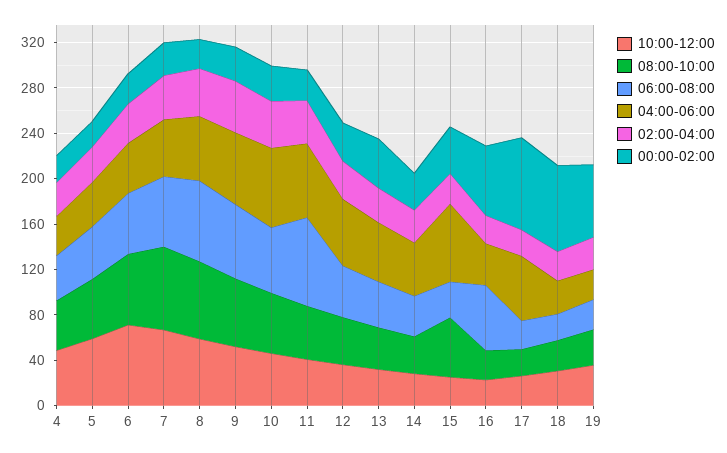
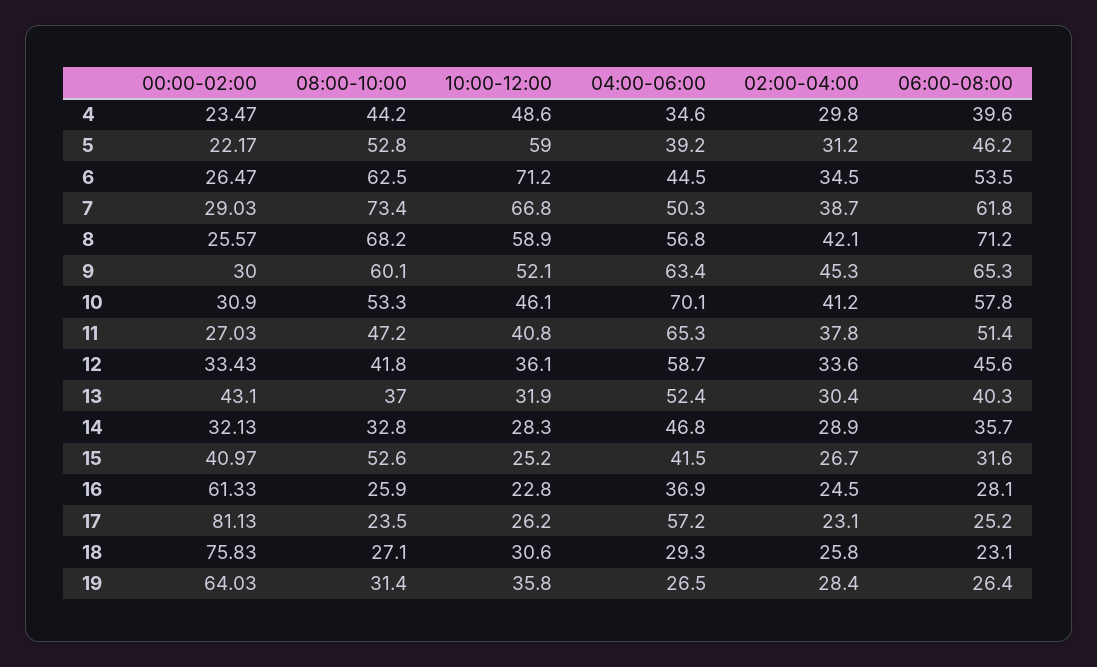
  {
    "10:00-12:00": {
      "4": 48.6,
      "5": 59,
      "6": 71.2,
      "7": 66.8,
      "8": 58.9,
      "9": 52.1,
      "10": 46.1,
      "11": 40.8,
      "12": 36.1,
      "13": 31.9,
      "14": 28.3,
      "15": 25.2,
      "16": 22.8,
      "17": 26.2,
      "18": 30.6,
      "19": 35.8
    },
    "08:00-10:00": {
      "4": 44.2,
      "5": 52.8,
      "6": 62.5,
      "7": 73.4,
      "8": 68.2,
      "9": 60.1,
      "10": 53.3,
      "11": 47.2,
      "12": 41.8,
      "13": 37,
      "14": 32.8,
      "15": 52.6,
      "16": 25.9,
      "17": 23.5,
      "18": 27.1,
      "19": 31.4
    },
    "06:00-08:00": {
      "4": 39.6,
      "5": 46.2,
      "6": 53.5,
      "7": 61.8,
      "8": 71.2,
      "9": 65.3,
      "10": 57.8,
-     "11": 80,
+     "11": 51.4,
      "12": 45.6,
      "13": 40.3,
      "14": 35.7,
      "15": 31.6,
-     "16": 60,
+     "16": 28.1,
      "17": 25.2,
      "18": 23.1,
      "19": 26.4
    },
    "04:00-06:00": {
      "4": 34.6,
      "5": 39.2,
      "6": 44.5,
      "7": 50.3,
      "8": 56.8,
      "9": 63.4,
      "10": 70.1,
      "11": 65.3,
      "12": 58.7,
      "13": 52.4,
      "14": 46.8,
-     "15": 70,
+     "15": 41.5,
      "16": 36.9,
      "17": 57.2,
      "18": 29.3,
      "19": 26.5
    },
    "02:00-04:00": {
      "4": 29.8,
      "5": 31.2,
      "6": 34.5,
      "7": 38.7,
      "8": 42.1,
      "9": 45.3,
      "10": 41.2,
      "11": 37.8,
      "12": 33.6,
      "13": 30.4,
      "14": 28.9,
      "15": 26.7,
      "16": 24.5,
      "17": 23.1,
      "18": 25.8,
      "19": 28.4
    },
    "00:00-02:00": {
      "4": 23.47,
      "5": 22.17,
      "6": 26.47,
      "7": 29.03,
      "8": 25.57,
      "9": 30,
      "10": 30.9,
      "11": 27.03,
      "12": 33.43,
      "13": 43.1,
      "14": 32.13,
      "15": 40.97,
      "16": 61.33,
      "17": 81.13,
      "18": 75.83,
      "19": 64.03
    }
  }

